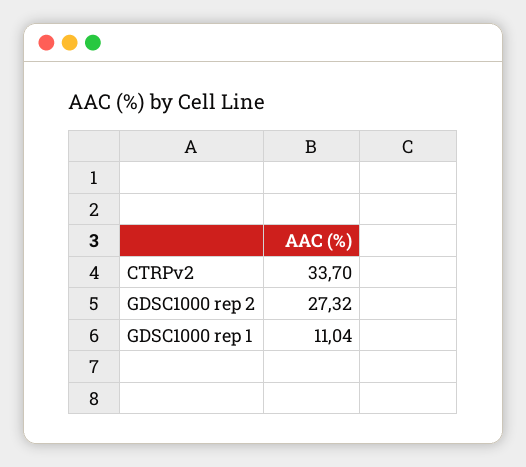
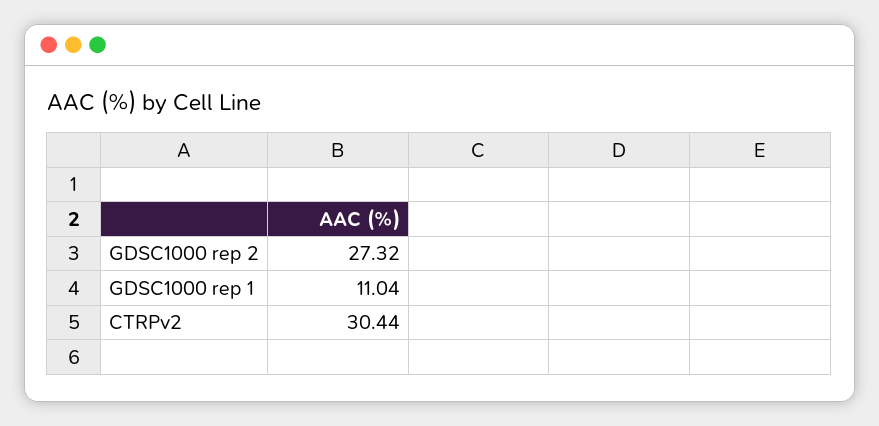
  {
-   "CTRPv2": 33.7,
+   "CTRPv2": 30.44,
    "GDSC1000 rep 2": 27.32,
    "GDSC1000 rep 1": 11.04
  }

